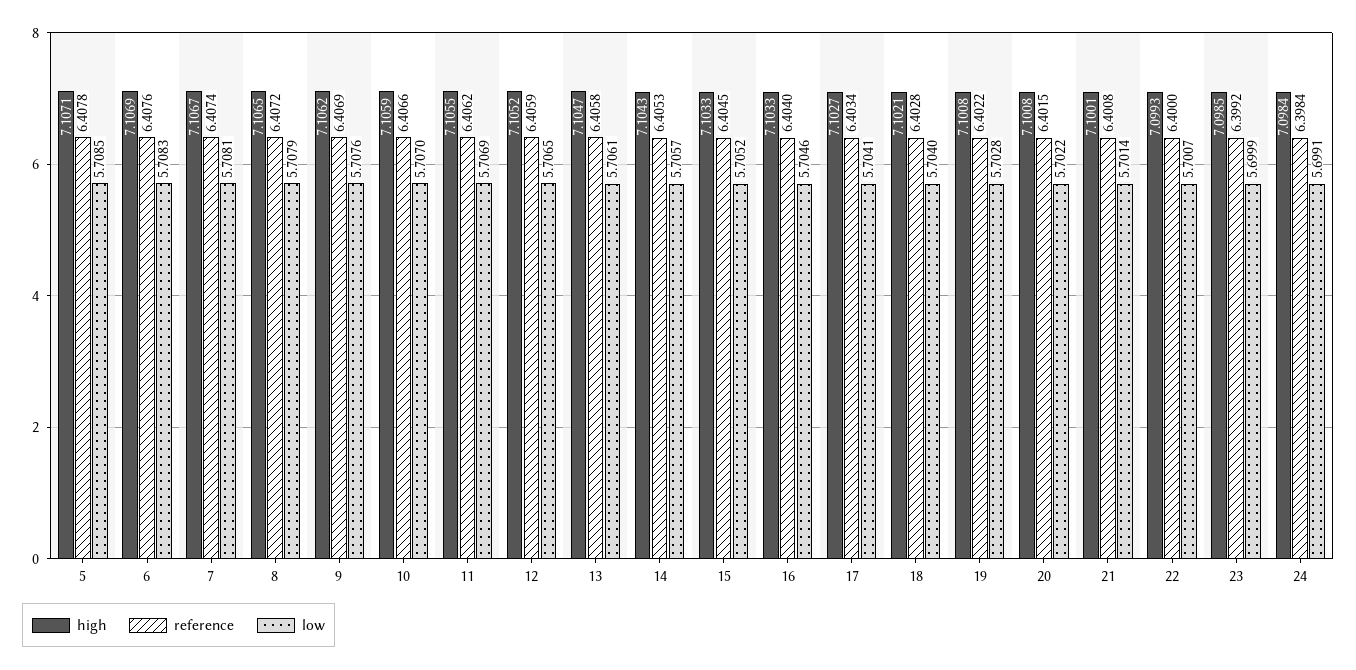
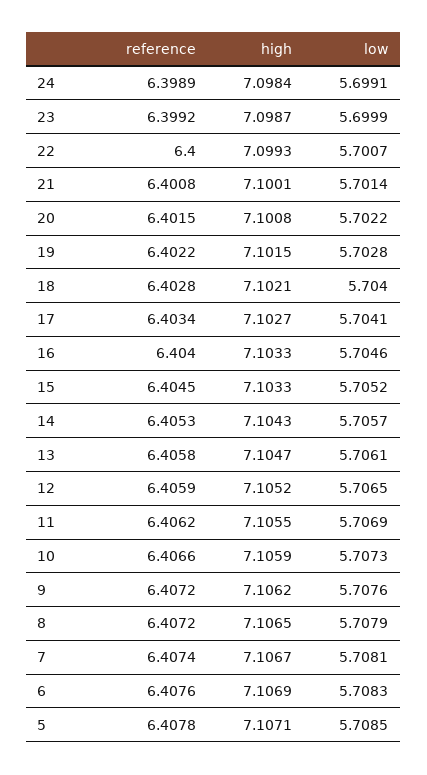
  {
    "high": {
      "5": 7.1071,
      "6": 7.1069,
      "7": 7.1067,
      "8": 7.1065,
      "9": 7.1062,
      "10": 7.1059,
      "11": 7.1055,
      "12": 7.1052,
      "13": 7.1047,
      "14": 7.1043,
      "15": 7.1033,
      "16": 7.1033,
      "17": 7.1027,
      "18": 7.1021,
-     "19": 7.1008,
+     "19": 7.1015,
      "20": 7.1008,
      "21": 7.1001,
      "22": 7.0993,
-     "23": 7.0985,
+     "23": 7.0987,
      "24": 7.0984
    },
    "reference": {
      "5": 6.4078,
      "6": 6.4076,
      "7": 6.4074,
      "8": 6.4072,
-     "9": 6.4069,
+     "9": 6.4072,
      "10": 6.4066,
      "11": 6.4062,
      "12": 6.4059,
      "13": 6.4058,
      "14": 6.4053,
      "15": 6.4045,
      "16": 6.404,
      "17": 6.4034,
      "18": 6.4028,
      "19": 6.4022,
      "20": 6.4015,
      "21": 6.4008,
      "22": 6.4,
      "23": 6.3992,
-     "24": 6.3984
+     "24": 6.3989
    },
    "low": {
      "5": 5.7085,
      "6": 5.7083,
      "7": 5.7081,
      "8": 5.7079,
      "9": 5.7076,
-     "10": 5.707,
+     "10": 5.7073,
      "11": 5.7069,
      "12": 5.7065,
      "13": 5.7061,
      "14": 5.7057,
      "15": 5.7052,
      "16": 5.7046,
      "17": 5.7041,
      "18": 5.704,
      "19": 5.7028,
      "20": 5.7022,
      "21": 5.7014,
      "22": 5.7007,
      "23": 5.6999,
      "24": 5.6991
    }
  }

